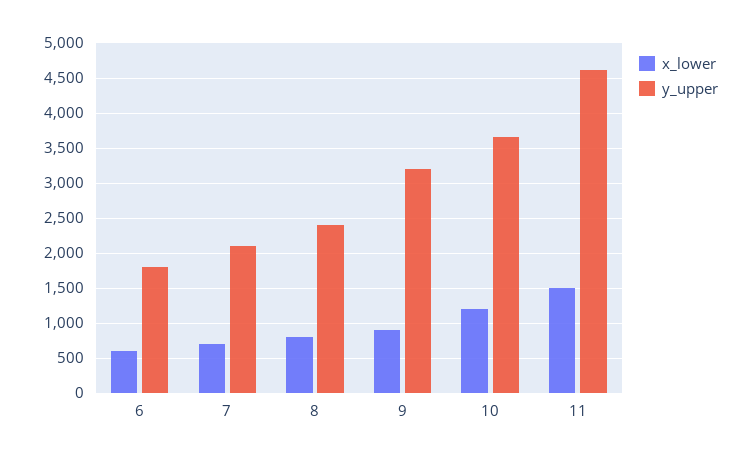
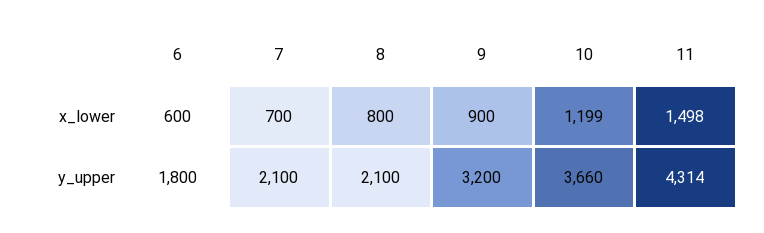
  {
    "x_lower": {
      "6": 600,
      "7": 700,
      "8": 800,
      "9": 900,
      "10": 1199,
      "11": 1498
    },
    "y_upper": {
      "6": 1800,
      "7": 2100,
-     "8": 2400,
+     "8": 2100,
      "9": 3200,
      "10": 3660,
-     "11": 4600
+     "11": 4314
    }
  }

